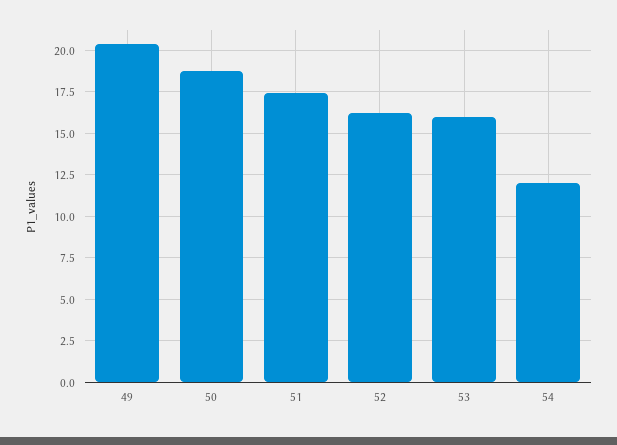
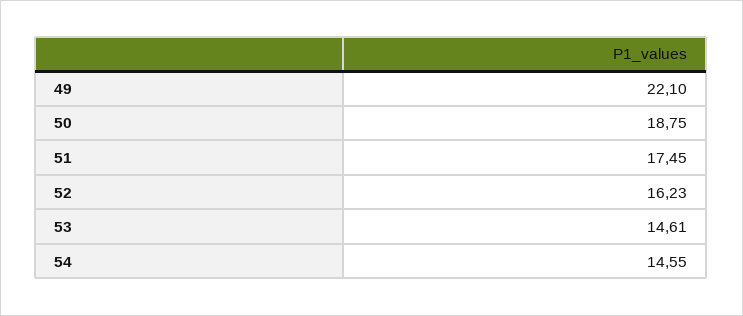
  {
-   "49": 20.5,
+   "49": 22.1,
    "50": 18.75,
    "51": 17.45,
    "52": 16.23,
-   "53": 16,
+   "53": 14.61,
-   "54": 12
+   "54": 14.55
  }

